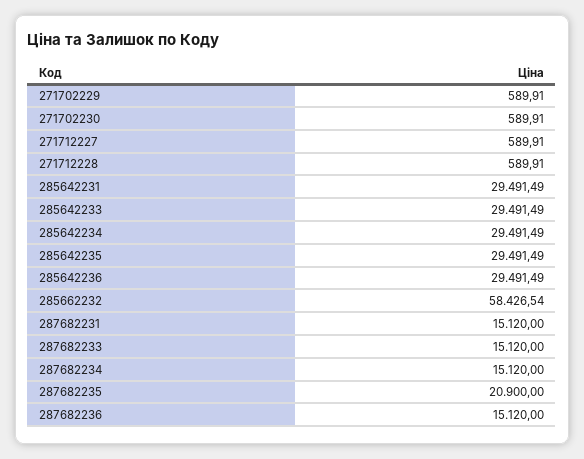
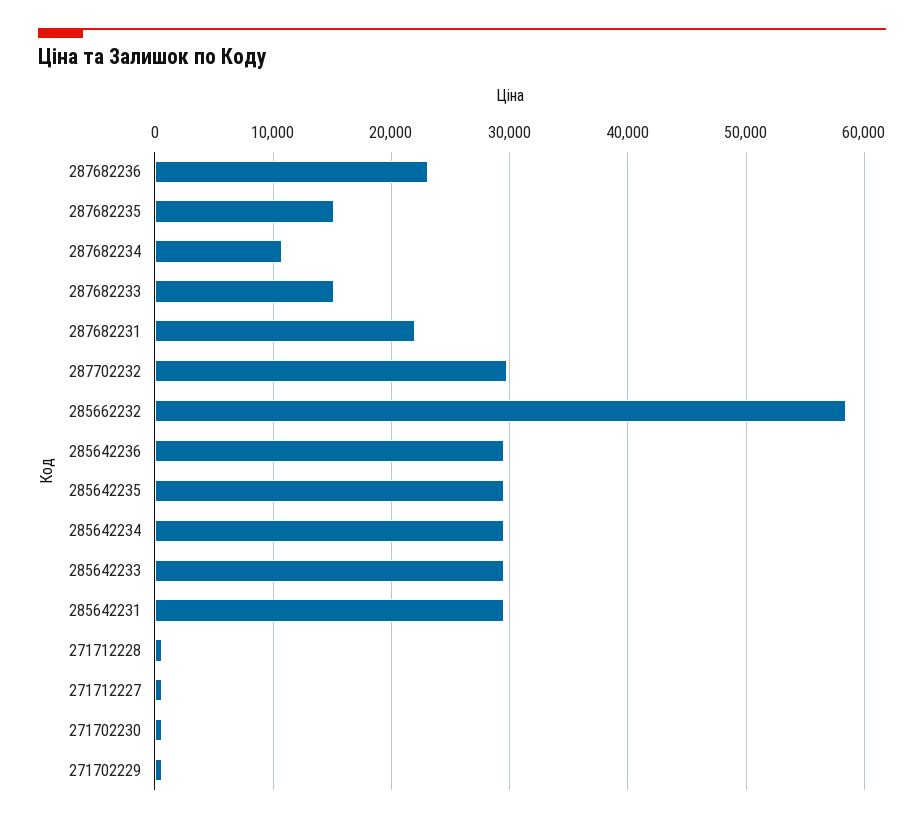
  {
    "271702229": 589.91,
    "271702230": 589.91,
    "271712227": 589.91,
    "271712228": 589.91,
    "285642231": 29491.49,
    "285642233": 29491.49,
    "285642234": 29491.49,
    "285642235": 29491.49,
    "285642236": 29491.49,
    "285662232": 58426.54,
-   "287682231": 15120,
+   "287682231": 22000,
    "287682233": 15120,
-   "287682234": 15120,
+   "287682234": 11000,
-   "287682235": 20900,
+   "287682235": 15000,
-   "287682236": 15120
+   "287682236": 23000,
+   "287702232": 30000
  }

